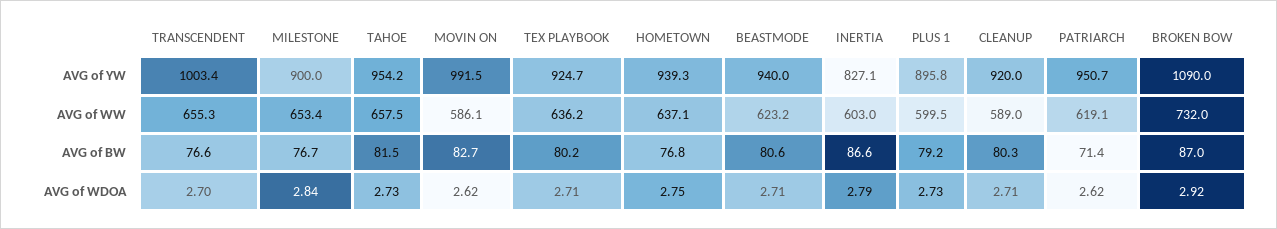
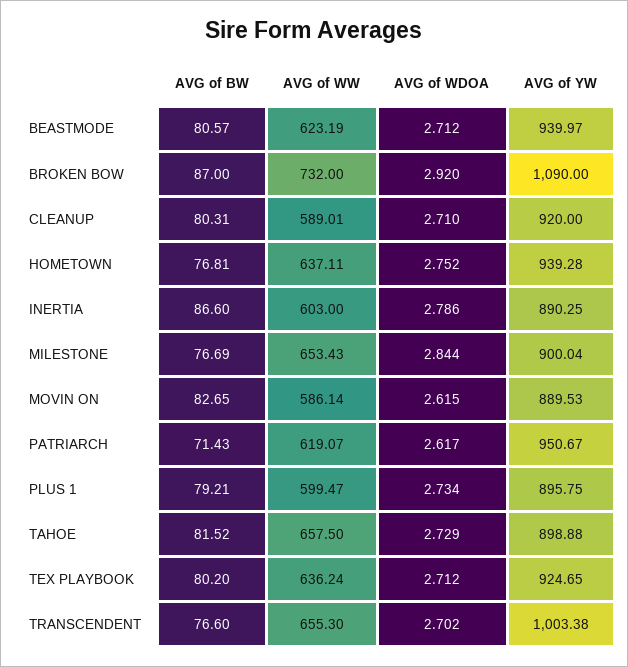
  {
    "TRANSCENDENT": {
      "AVG of YW": 1003.38,
      "AVG of WW": 655.3,
      "AVG of BW": 76.6,
      "AVG of WDOA": 2.702
    },
    "MILESTONE": {
      "AVG of YW": 900.04,
      "AVG of WW": 653.43,
      "AVG of BW": 76.69,
      "AVG of WDOA": 2.844
    },
    "TAHOE": {
-     "AVG of YW": 954.2,
+     "AVG of YW": 898.88,
      "AVG of WW": 657.5,
      "AVG of BW": 81.52,
      "AVG of WDOA": 2.729
    },
    "MOVIN ON": {
-     "AVG of YW": 991.5,
+     "AVG of YW": 889.53,
      "AVG of WW": 586.14,
      "AVG of BW": 82.65,
      "AVG of WDOA": 2.615
    },
    "TEX PLAYBOOK": {
      "AVG of YW": 924.65,
      "AVG of WW": 636.24,
      "AVG of BW": 80.2,
      "AVG of WDOA": 2.712
    },
    "HOMETOWN": {
      "AVG of YW": 939.28,
      "AVG of WW": 637.11,
      "AVG of BW": 76.81,
      "AVG of WDOA": 2.752
    },
    "BEASTMODE": {
      "AVG of YW": 939.97,
      "AVG of WW": 623.19,
      "AVG of BW": 80.57,
      "AVG of WDOA": 2.712
    },
    "INERTIA": {
-     "AVG of YW": 827.1,
+     "AVG of YW": 890.25,
      "AVG of WW": 603,
      "AVG of BW": 86.6,
      "AVG of WDOA": 2.786
    },
    "PLUS 1": {
      "AVG of YW": 895.75,
      "AVG of WW": 599.47,
      "AVG of BW": 79.21,
      "AVG of WDOA": 2.734
    },
    "CLEANUP": {
      "AVG of YW": 920,
      "AVG of WW": 589.01,
      "AVG of BW": 80.31,
      "AVG of WDOA": 2.71
    },
    "PATRIARCH": {
      "AVG of YW": 950.67,
      "AVG of WW": 619.07,
      "AVG of BW": 71.43,
      "AVG of WDOA": 2.617
    },
    "BROKEN BOW": {
      "AVG of YW": 1090,
      "AVG of WW": 732,
      "AVG of BW": 87,
      "AVG of WDOA": 2.92
    }
  }

